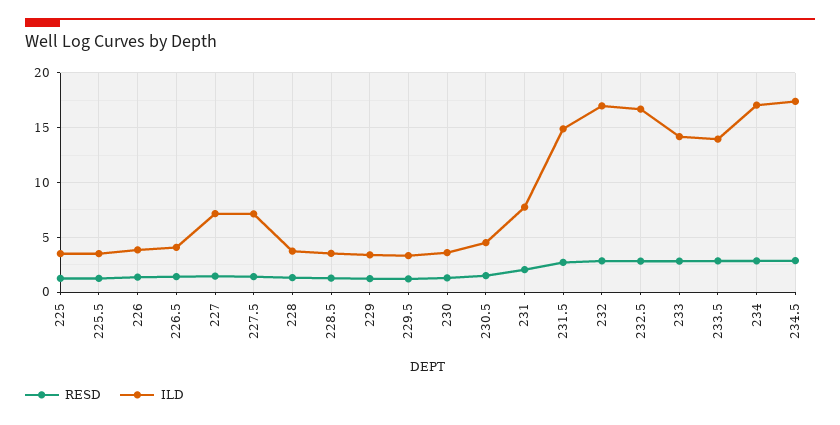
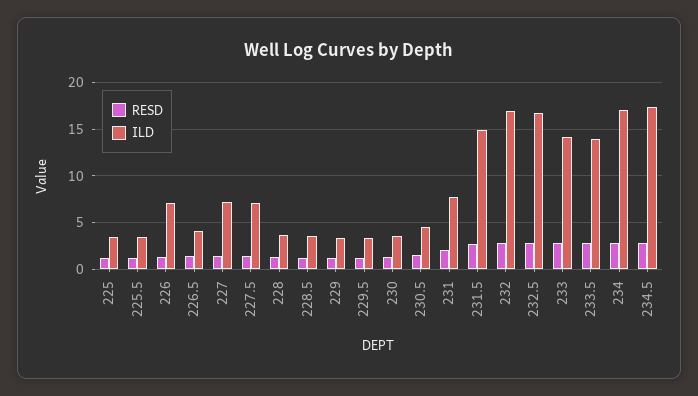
  {
    "RESD": {
      "225": 1,
      "225.5": 1,
      "226": 1,
      "226.5": 1,
      "227": 1,
      "227.5": 1,
      "228": 1,
      "228.5": 1,
      "229": 1,
      "229.5": 1,
      "230": 1,
      "230.5": 2,
      "231": 2,
      "231.5": 3,
      "232": 3,
      "232.5": 3,
      "233": 3,
      "233.5": 3,
      "234": 3,
      "234.5": 3
    },
    "ILD": {
      "225": 4,
      "225.5": 4,
-     "226": 4,
+     "226": 7,
      "226.5": 4,
      "227": 7,
      "227.5": 7,
      "228": 4,
      "228.5": 4,
      "229": 3,
      "229.5": 3,
      "230": 4,
      "230.5": 5,
      "231": 8,
      "231.5": 15,
      "232": 17,
      "232.5": 17,
      "233": 14,
      "233.5": 14,
      "234": 17,
      "234.5": 17
    }
  }

